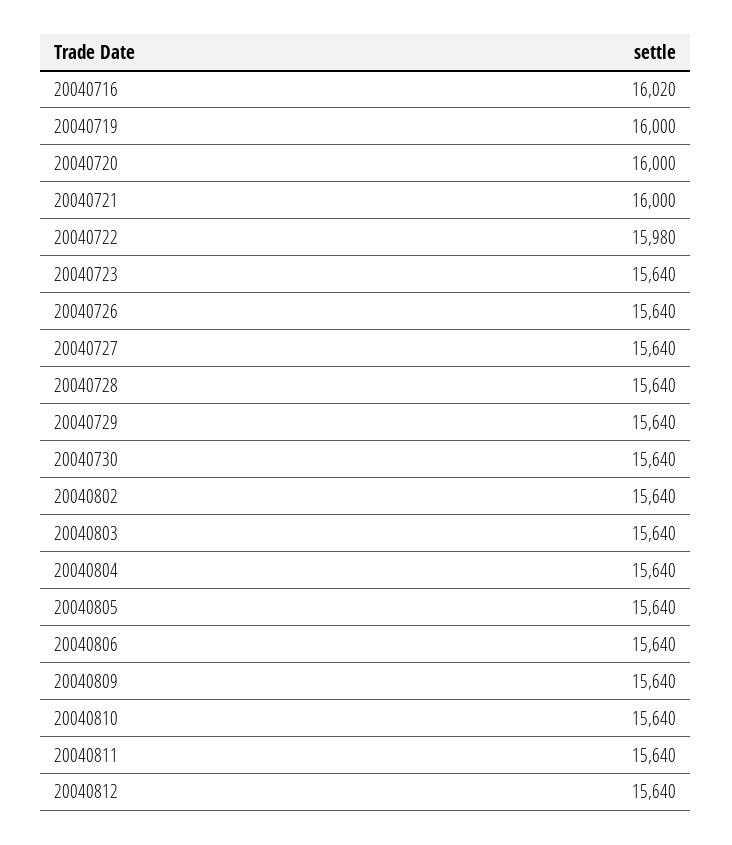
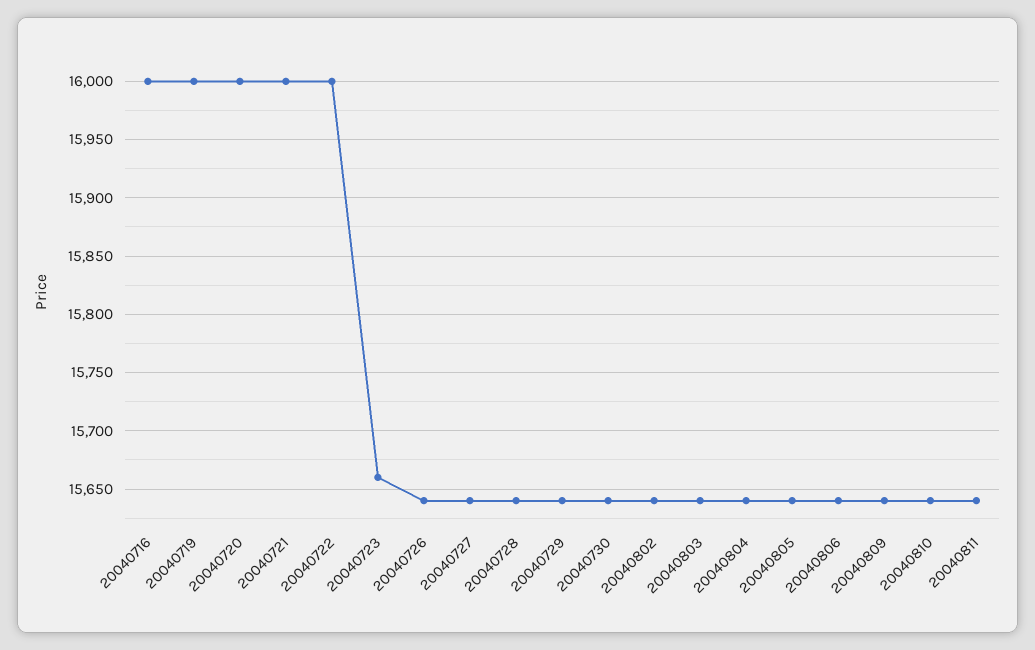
  {
-   "20040716": 16020,
+   "20040716": 16000,
    "20040719": 16000,
    "20040720": 16000,
    "20040721": 16000,
-   "20040722": 15980,
+   "20040722": 16000,
-   "20040723": 15640,
+   "20040723": 15660,
    "20040726": 15640,
    "20040727": 15640,
    "20040728": 15640,
    "20040729": 15640,
    "20040730": 15640,
    "20040802": 15640,
    "20040803": 15640,
    "20040804": 15640,
    "20040805": 15640,
    "20040806": 15640,
    "20040809": 15640,
    "20040810": 15640,
-   "20040811": 15640,
+   "20040811": 15640
-   "20040812": 15640
  }

